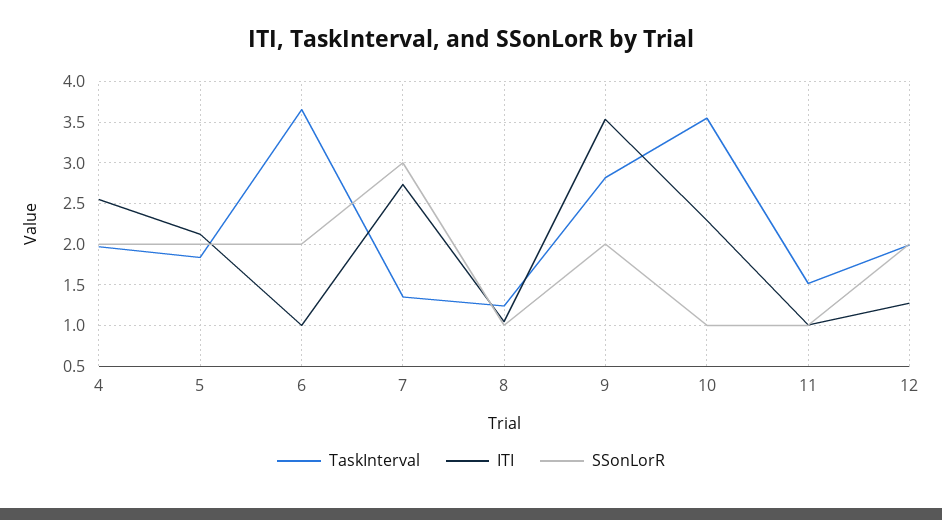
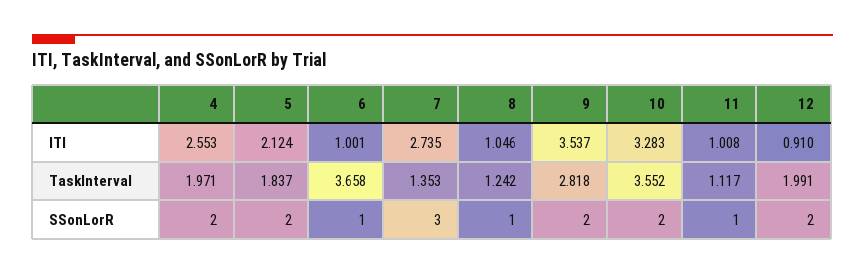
  {
    "TaskInterval": {
      "4": 1.971,
      "5": 1.837,
      "6": 3.658,
      "7": 1.353,
      "8": 1.242,
      "9": 2.818,
      "10": 3.552,
-     "11": 1.5,
+     "11": 1.117,
      "12": 1.991
    },
    "ITI": {
      "4": 2.553,
      "5": 2.124,
      "6": 1.001,
      "7": 2.735,
      "8": 1.046,
      "9": 3.537,
-     "10": 2.3,
+     "10": 3.283,
      "11": 1.008,
-     "12": 1.3
+     "12": 0.91
    },
    "SSonLorR": {
      "4": 2,
      "5": 2,
-     "6": 2,
+     "6": 1,
      "7": 3,
      "8": 1,
      "9": 2,
-     "10": 1,
+     "10": 2,
      "11": 1,
      "12": 2
    }
  }

